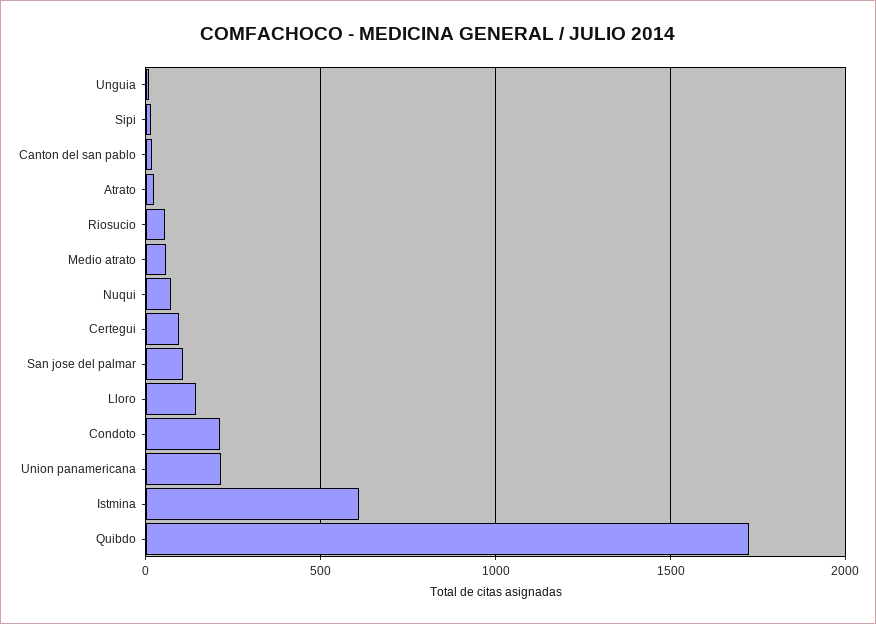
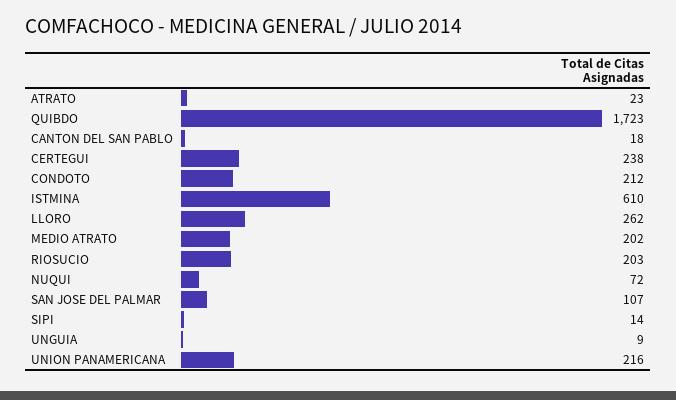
  {
    "Unguia": 9,
    "Sipi": 14,
    "Canton del san pablo": 18,
    "Atrato": 23,
-   "Riosucio": 50,
+   "Riosucio": 203,
-   "Medio atrato": 50,
+   "Medio atrato": 202,
    "Nuqui": 72,
-   "Certegui": 100,
+   "Certegui": 238,
    "San jose del palmar": 107,
-   "Lloro": 150,
+   "Lloro": 262,
    "Condoto": 212,
    "Union panamericana": 216,
    "Istmina": 610,
    "Quibdo": 1723
  }

